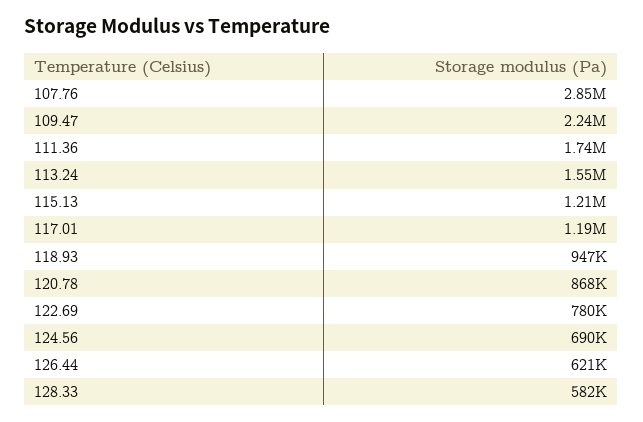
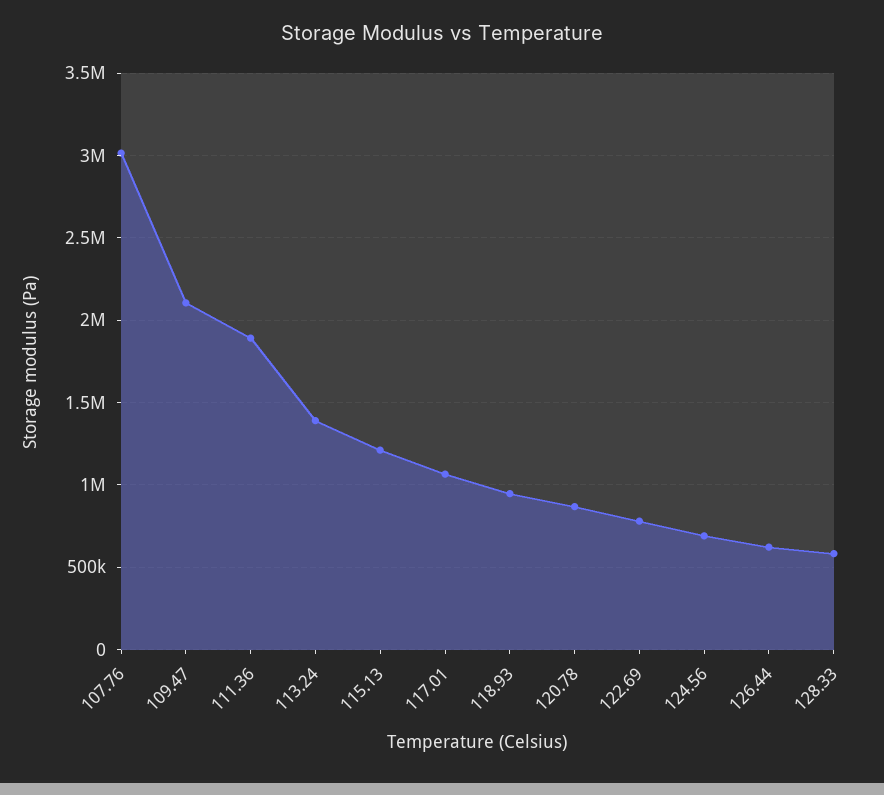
  {
-   "107.76": 2850000,
+   "107.76": 3000000,
-   "109.47": 2240000,
+   "109.47": 2100000,
-   "111.36": 1740000,
+   "111.36": 1900000,
-   "113.24": 1550000,
+   "113.24": 1400000,
    "115.13": 1210000,
-   "117.01": 1190000,
+   "117.01": 1050000,
    "118.93": 947000,
    "120.78": 868000,
    "122.69": 780000,
    "124.56": 690000,
    "126.44": 621000,
    "128.33": 582000
  }

